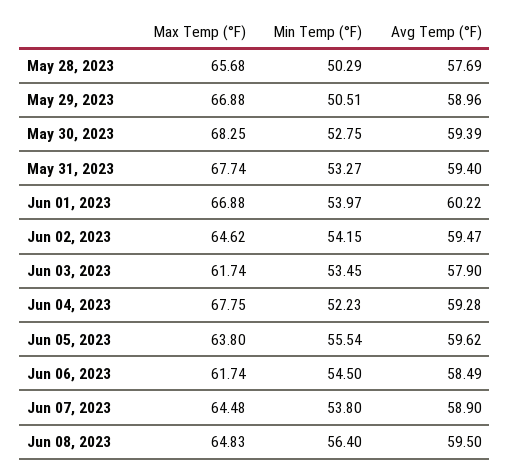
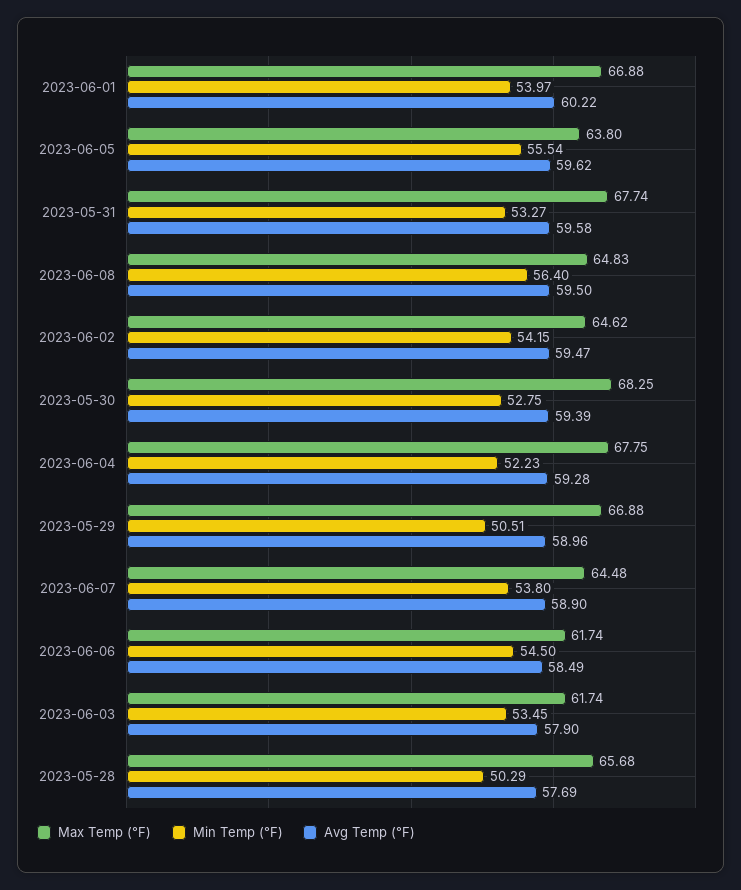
  {
    "Max Temp (°F)": {
      "May 28, 2023": 65.68,
      "May 29, 2023": 66.88,
      "May 30, 2023": 68.25,
      "May 31, 2023": 67.74,
      "Jun 01, 2023": 66.88,
      "Jun 02, 2023": 64.62,
      "Jun 03, 2023": 61.74,
      "Jun 04, 2023": 67.75,
      "Jun 05, 2023": 63.8,
      "Jun 06, 2023": 61.74,
      "Jun 07, 2023": 64.48,
      "Jun 08, 2023": 64.83
    },
    "Min Temp (°F)": {
      "May 28, 2023": 50.29,
      "May 29, 2023": 50.51,
      "May 30, 2023": 52.75,
      "May 31, 2023": 53.27,
      "Jun 01, 2023": 53.97,
      "Jun 02, 2023": 54.15,
      "Jun 03, 2023": 53.45,
      "Jun 04, 2023": 52.23,
      "Jun 05, 2023": 55.54,
      "Jun 06, 2023": 54.5,
      "Jun 07, 2023": 53.8,
      "Jun 08, 2023": 56.4
    },
    "Avg Temp (°F)": {
      "May 28, 2023": 57.69,
      "May 29, 2023": 58.96,
      "May 30, 2023": 59.39,
-     "May 31, 2023": 59.4,
+     "May 31, 2023": 59.58,
      "Jun 01, 2023": 60.22,
      "Jun 02, 2023": 59.47,
      "Jun 03, 2023": 57.9,
      "Jun 04, 2023": 59.28,
      "Jun 05, 2023": 59.62,
      "Jun 06, 2023": 58.49,
      "Jun 07, 2023": 58.9,
      "Jun 08, 2023": 59.5
    }
  }

